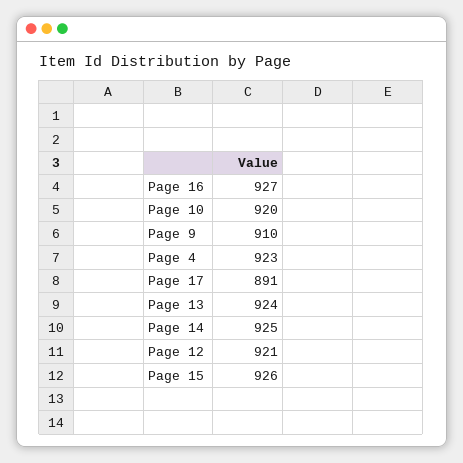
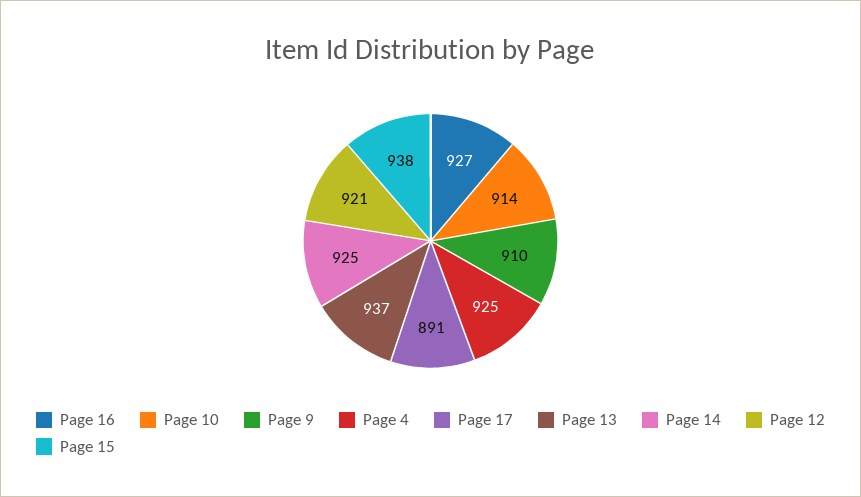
  {
    "Page 16": 927,
-   "Page 10": 920,
+   "Page 10": 914,
    "Page 9": 910,
-   "Page 4": 923,
+   "Page 4": 925,
    "Page 17": 891,
-   "Page 13": 924,
+   "Page 13": 937,
    "Page 14": 925,
    "Page 12": 921,
-   "Page 15": 926
+   "Page 15": 938
  }

